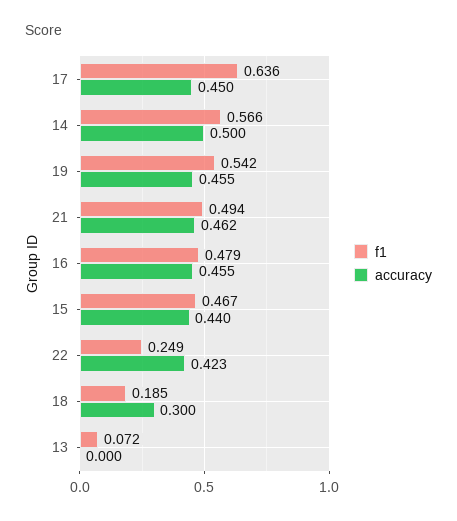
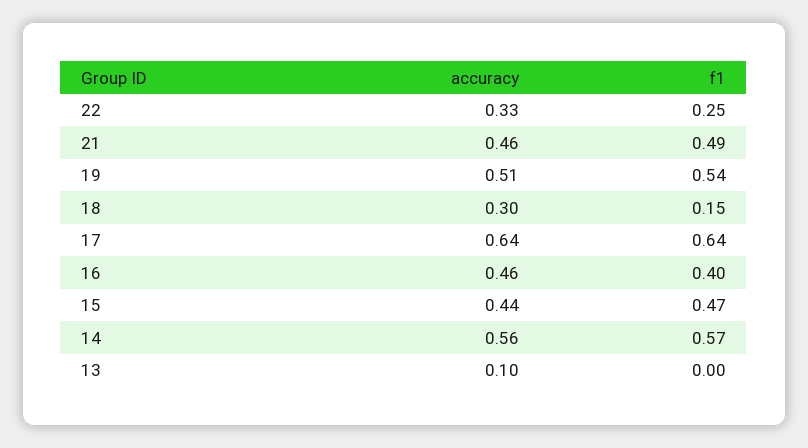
  {
    "f1": {
      "17": 0.636,
      "14": 0.566,
      "19": 0.542,
      "21": 0.494,
-     "16": 0.479,
+     "16": 0.4,
      "15": 0.467,
      "22": 0.249,
-     "18": 0.185,
+     "18": 0.15,
-     "13": 0.072
+     "13": 0
    },
    "accuracy": {
-     "17": 0.45,
+     "17": 0.64,
-     "14": 0.5,
+     "14": 0.56,
-     "19": 0.455,
+     "19": 0.51,
      "21": 0.462,
      "16": 0.455,
      "15": 0.44,
-     "22": 0.423,
+     "22": 0.33,
      "18": 0.3,
-     "13": 0
+     "13": 0.1
    }
  }

